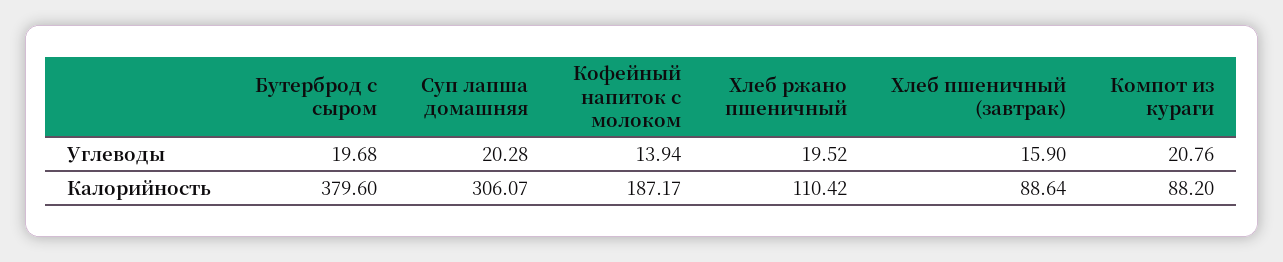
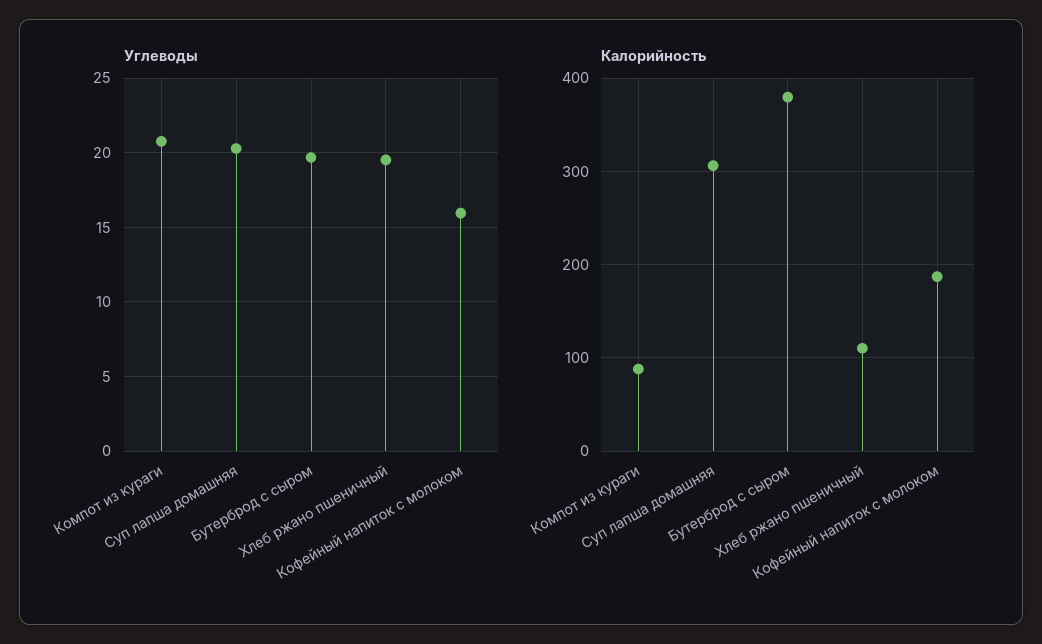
  {
    "Углеводы": {
      "Бутерброд с сыром": 19.68,
      "Суп лапша домашняя": 20.28,
-     "Кофейный напиток с молоком": 13.94,
+     "Кофейный напиток с молоком": 16,
      "Хлеб ржано пшеничный": 19.52,
-     "Хлеб пшеничный (завтрак)": 15.9,
      "Компот из кураги": 20.76
    },
    "Калорийность": {
      "Бутерброд с сыром": 379.6,
      "Суп лапша домашняя": 306.07,
      "Кофейный напиток с молоком": 187.17,
      "Хлеб ржано пшеничный": 110.42,
-     "Хлеб пшеничный (завтрак)": 88.64,
      "Компот из кураги": 88.2
    }
  }

